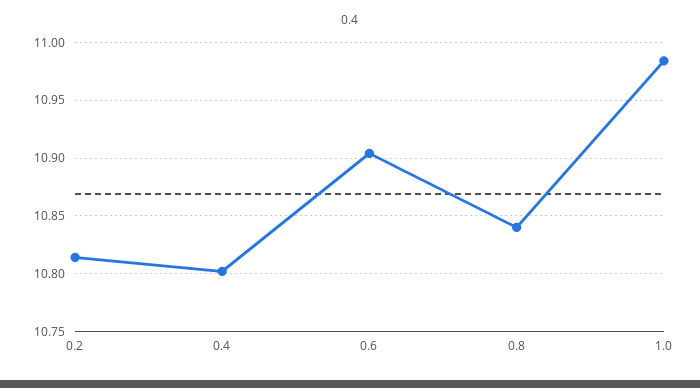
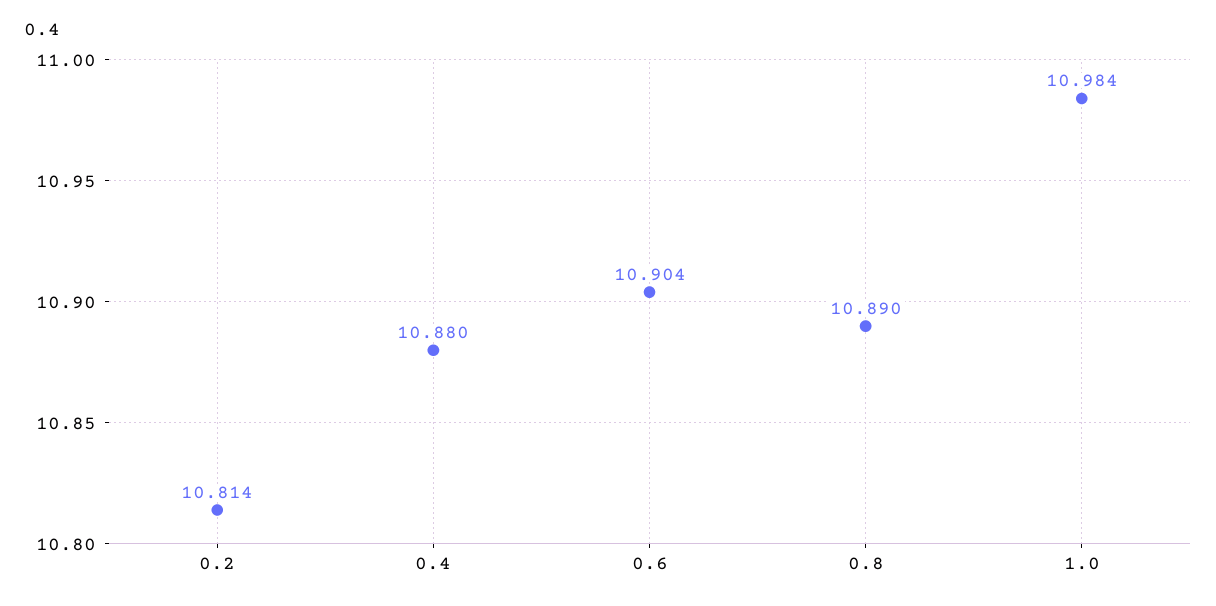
  {
    "0.2": 10.814,
-   "0.4": 10.8,
+   "0.4": 10.88,
    "0.6": 10.904,
-   "0.8": 10.84,
+   "0.8": 10.89,
    "1.0": 10.984
  }

